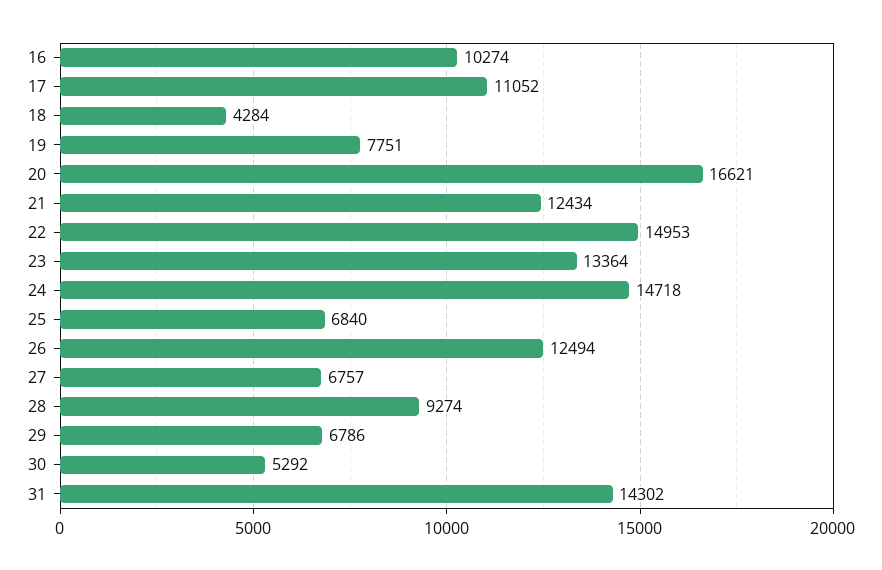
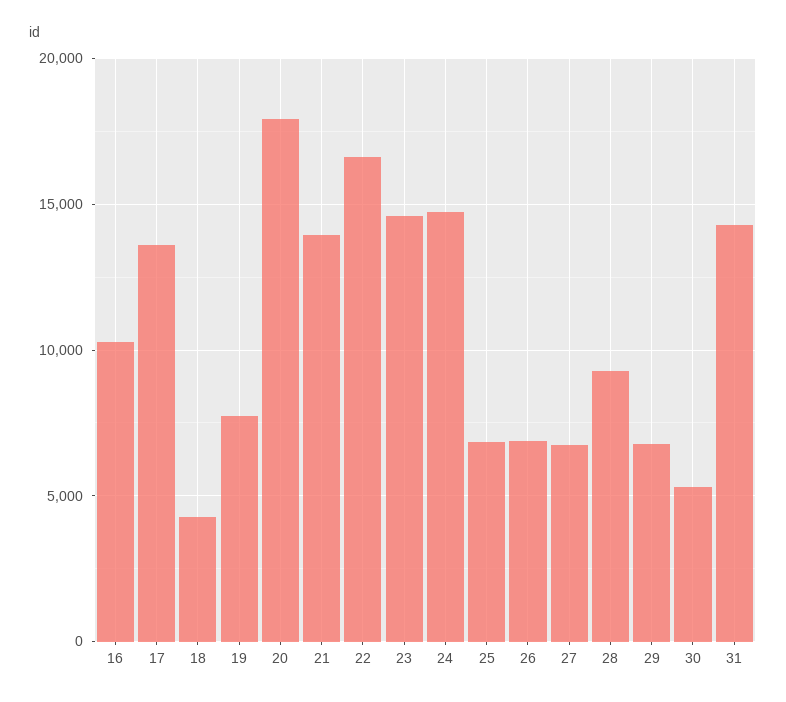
  {
    "16": 10274,
-   "17": 11052,
+   "17": 13500,
    "18": 4284,
    "19": 7751,
-   "20": 16621,
+   "20": 18000,
-   "21": 12434,
+   "21": 14000,
-   "22": 14953,
+   "22": 16500,
-   "23": 13364,
+   "23": 14500,
    "24": 14718,
    "25": 6840,
-   "26": 12494,
+   "26": 7000,
    "27": 6757,
    "28": 9274,
    "29": 6786,
    "30": 5292,
    "31": 14302
  }

